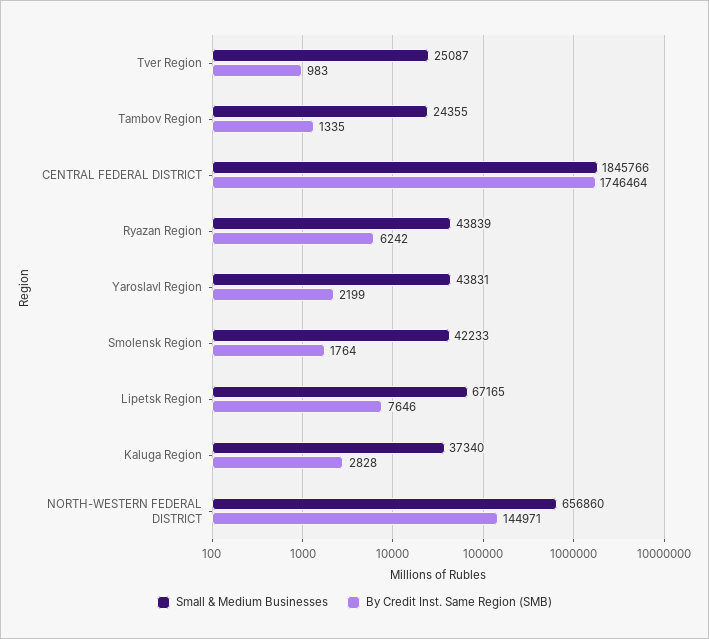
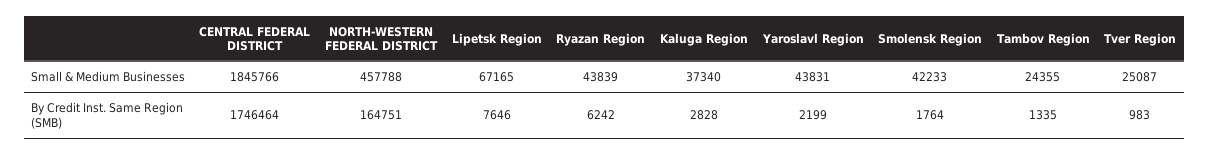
  {
    "Small & Medium Businesses": {
      "Tver Region": 25087,
      "Tambov Region": 24355,
      "CENTRAL FEDERAL DISTRICT": 1845766,
      "Ryazan Region": 43839,
      "Yaroslavl Region": 43831,
      "Smolensk Region": 42233,
      "Lipetsk Region": 67165,
      "Kaluga Region": 37340,
-     "NORTH-WESTERN FEDERAL DISTRICT": 656860
+     "NORTH-WESTERN FEDERAL DISTRICT": 457788
    },
    "By Credit Inst. Same Region (SMB)": {
      "Tver Region": 983,
      "Tambov Region": 1335,
      "CENTRAL FEDERAL DISTRICT": 1746464,
      "Ryazan Region": 6242,
      "Yaroslavl Region": 2199,
      "Smolensk Region": 1764,
      "Lipetsk Region": 7646,
      "Kaluga Region": 2828,
-     "NORTH-WESTERN FEDERAL DISTRICT": 144971
+     "NORTH-WESTERN FEDERAL DISTRICT": 164751
    }
  }

